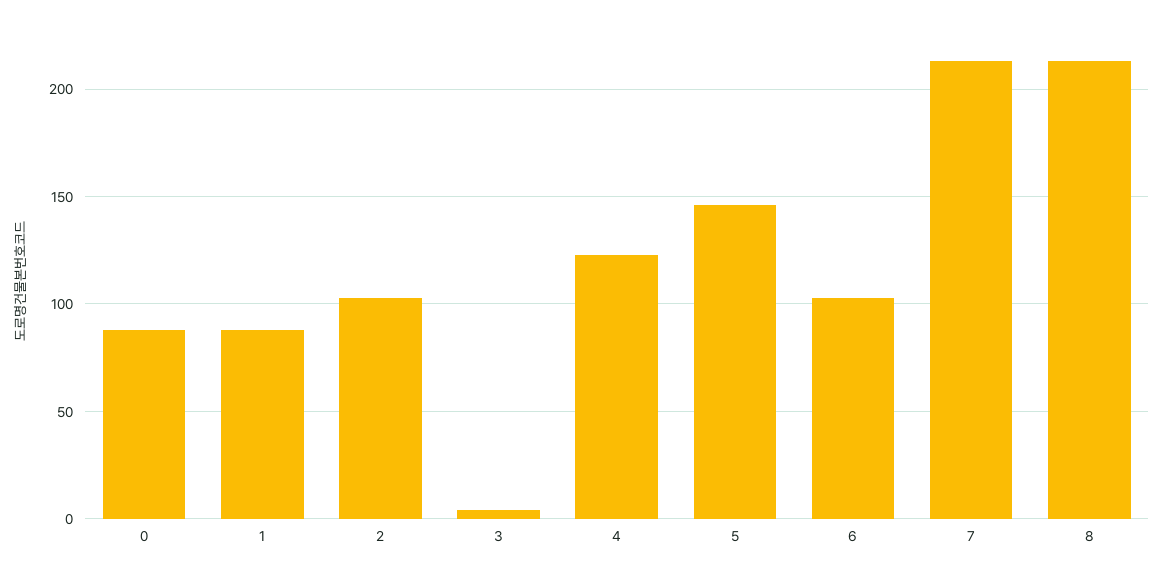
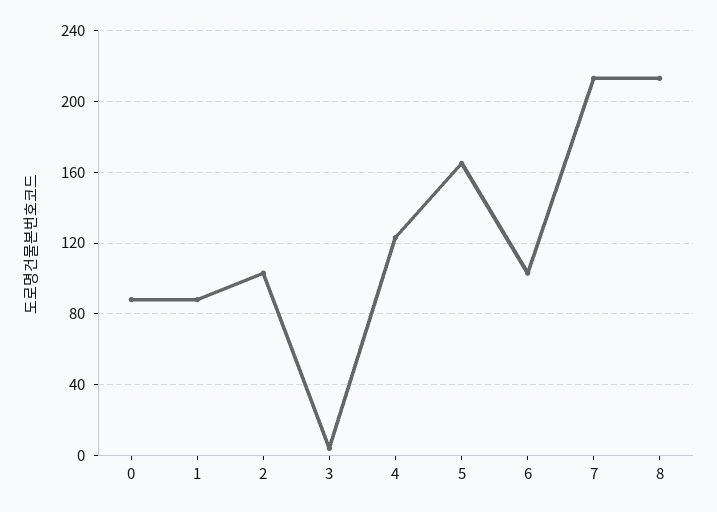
  {
    "0": 90,
    "1": 90,
    "2": 105,
    "3": 5,
    "4": 125,
-   "5": 145,
+   "5": 165,
    "6": 105,
    "7": 215,
    "8": 215
  }

